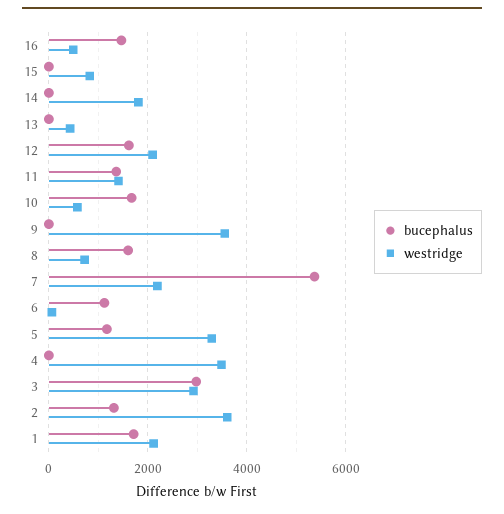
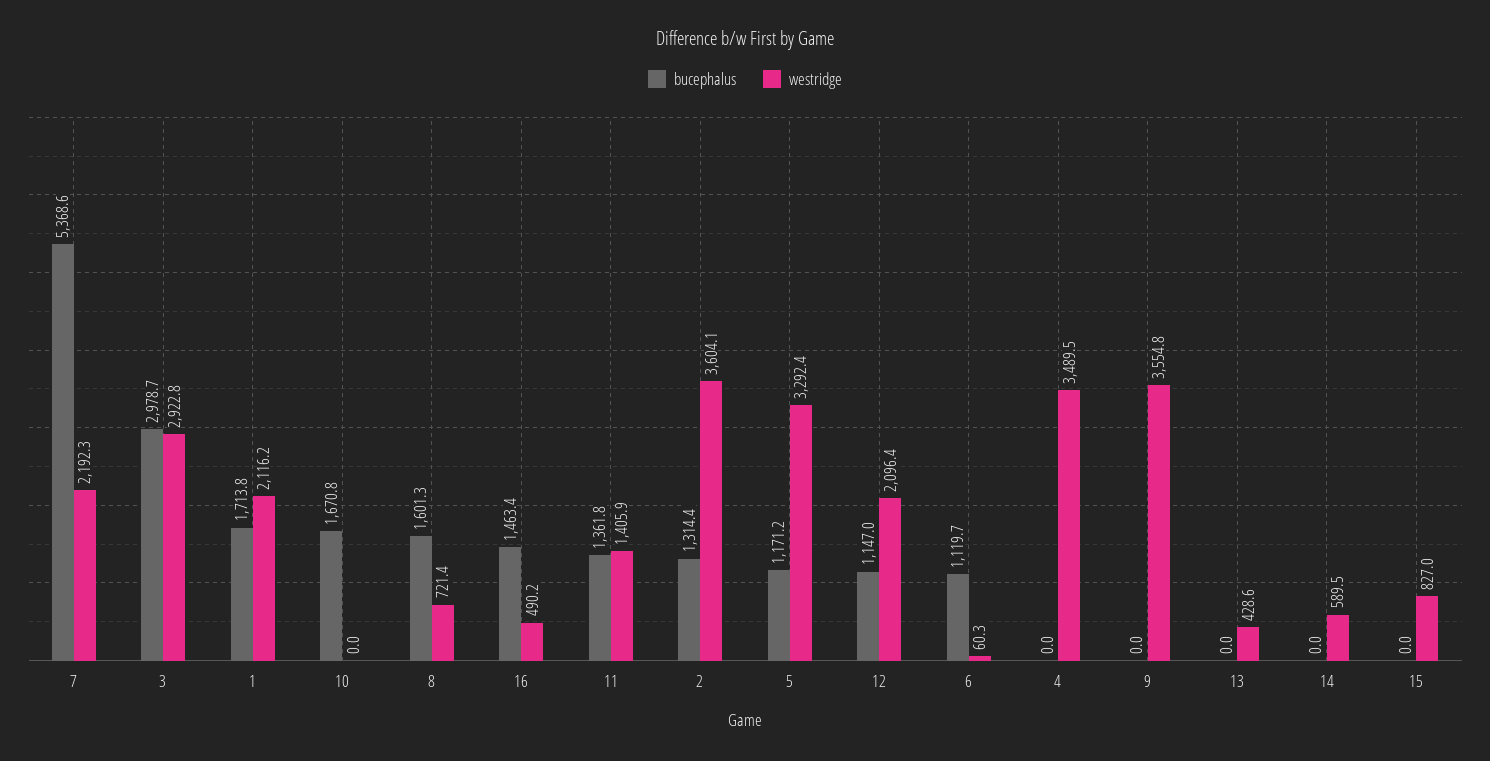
  {
    "bucephalus": {
      "16": 1463.4,
      "15": 0,
      "14": 0,
      "13": 0,
-     "12": 1600,
+     "12": 1147,
      "11": 1361.8,
      "10": 1670.8,
      "9": 0,
      "8": 1601.3,
      "7": 5368.6,
      "6": 1119.7,
      "5": 1171.2,
      "4": 0,
      "3": 2978.7,
      "2": 1314.4,
      "1": 1713.8
    },
    "westridge": {
      "16": 490.2,
      "15": 827,
-     "14": 1800,
+     "14": 589.5,
      "13": 428.6,
      "12": 2096.4,
      "11": 1405.9,
-     "10": 600,
+     "10": 0,
      "9": 3554.8,
      "8": 721.4,
      "7": 2192.3,
      "6": 60.3,
      "5": 3292.4,
      "4": 3489.5,
      "3": 2922.8,
      "2": 3604.1,
      "1": 2116.2
    }
  }

